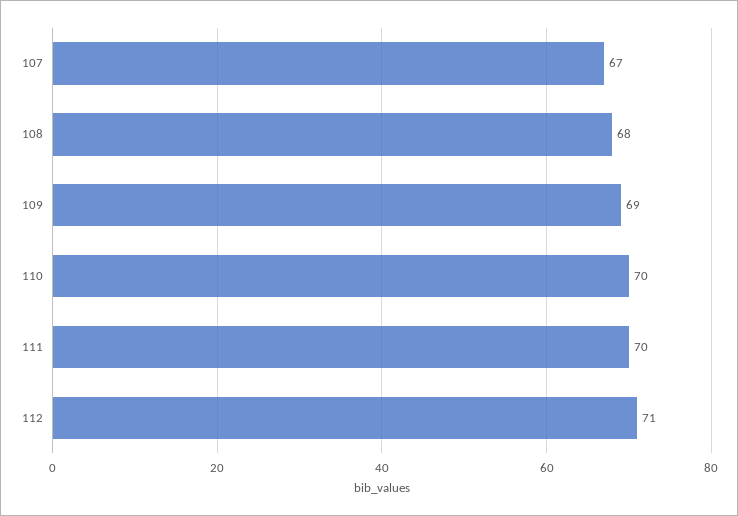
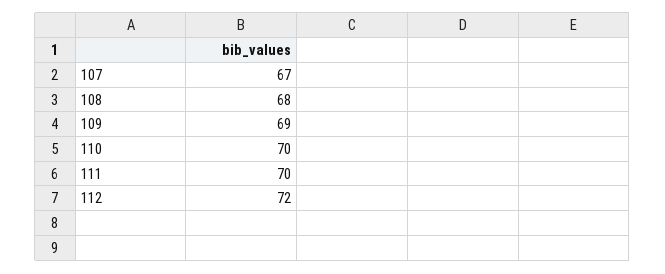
  {
    "107": 67,
    "108": 68,
    "109": 69,
    "110": 70,
    "111": 70,
-   "112": 71
+   "112": 72
  }

